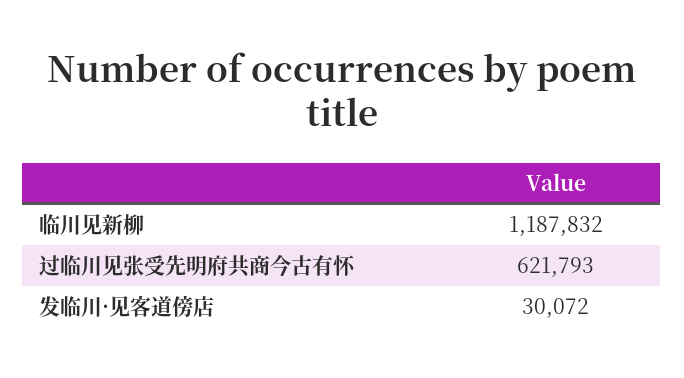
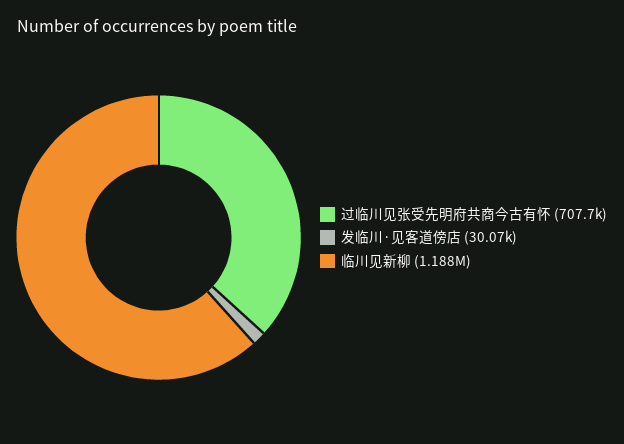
  {
    "临川见新柳": 1187832,
-   "过临川见张受先明府共商今古有怀": 621793,
+   "过临川见张受先明府共商今古有怀": 707700,
    "发临川·见客道傍店": 30072
  }

